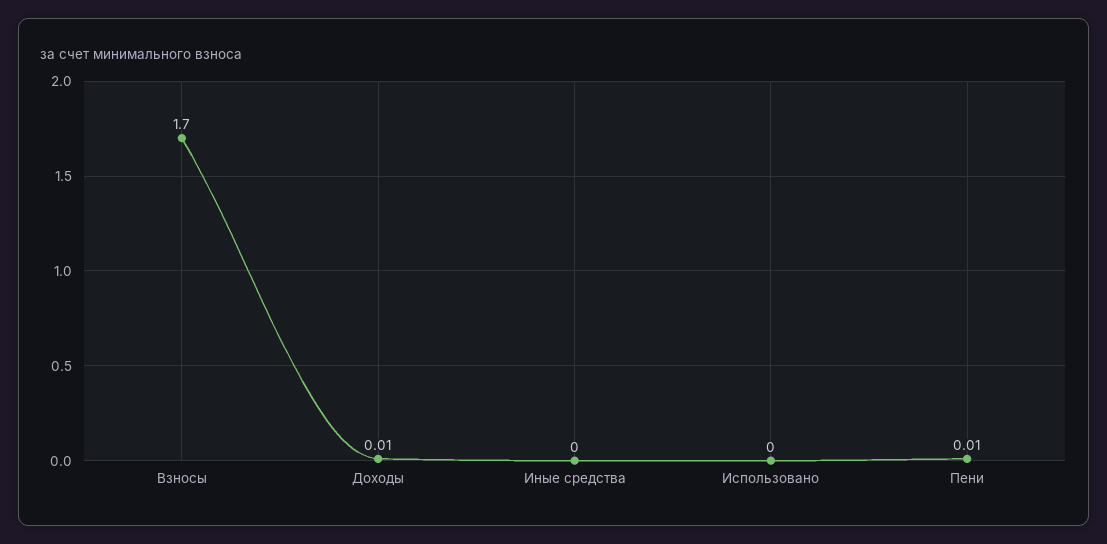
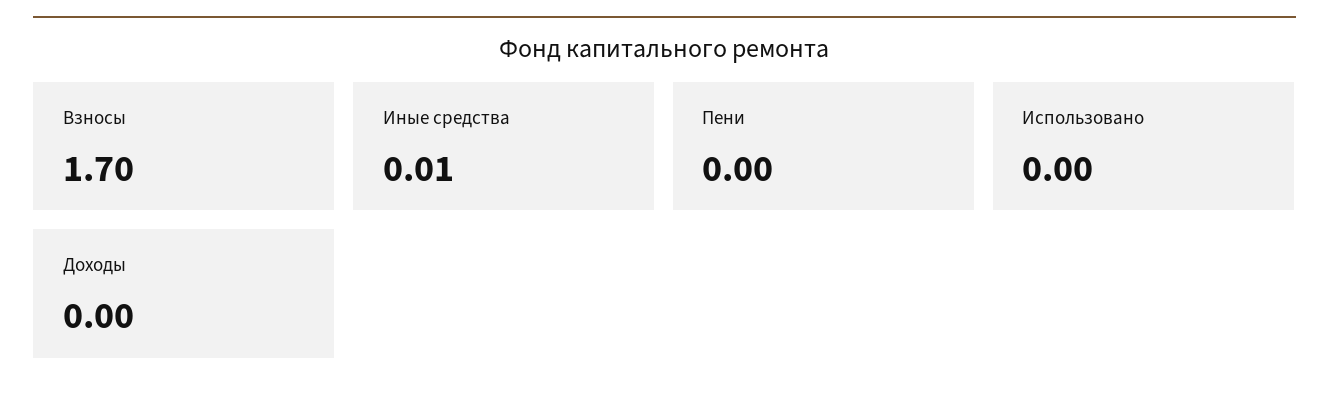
  {
    "Взносы": 1.7,
-   "Доходы": 0.01,
+   "Доходы": 0,
-   "Иные средства": 0,
+   "Иные средства": 0.01,
    "Использовано": 0,
-   "Пени": 0.01
+   "Пени": 0
  }

